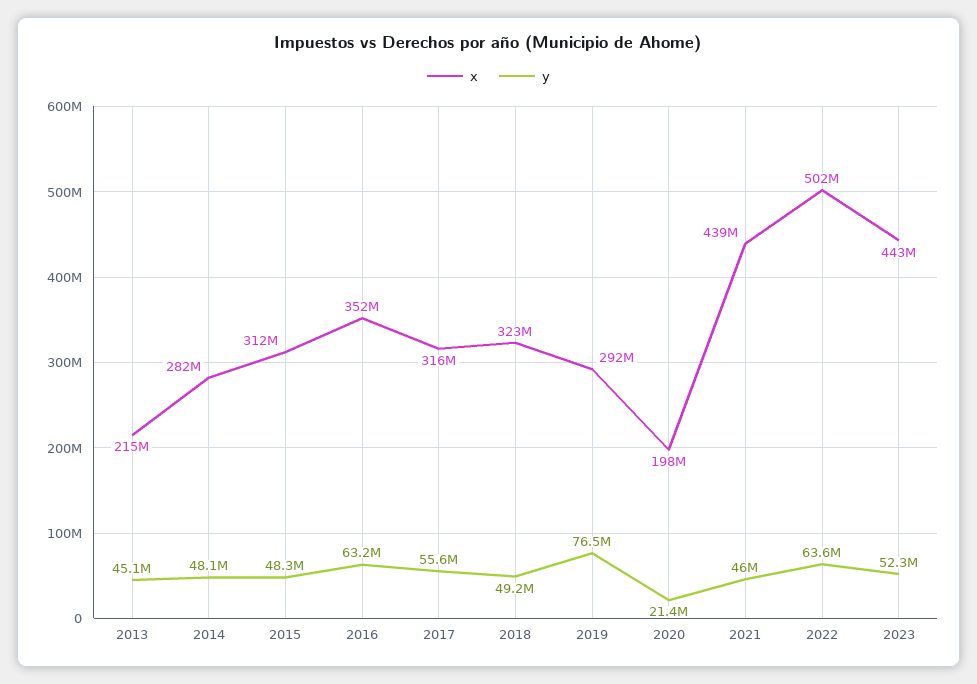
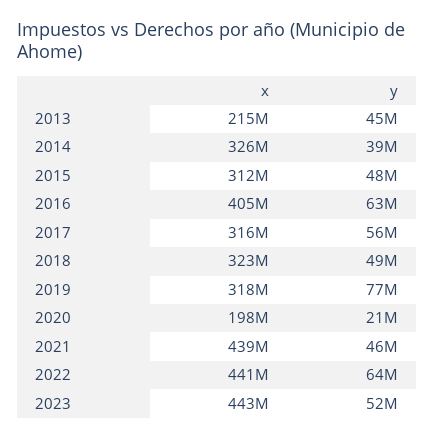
  {
    "x": {
      "2013": 215000000,
-     "2014": 282000000,
+     "2014": 326000000,
      "2015": 312000000,
-     "2016": 352000000,
+     "2016": 405000000,
      "2017": 316000000,
      "2018": 323000000,
-     "2019": 292000000,
+     "2019": 318000000,
      "2020": 198000000,
      "2021": 439000000,
-     "2022": 502000000,
+     "2022": 441000000,
      "2023": 443000000
    },
    "y": {
      "2013": 45100000,
-     "2014": 48100000,
+     "2014": 39000000,
      "2015": 48300000,
      "2016": 63200000,
      "2017": 55600000,
      "2018": 49200000,
      "2019": 76500000,
      "2020": 21400000,
      "2021": 46000000,
      "2022": 63600000,
      "2023": 52300000
    }
  }

